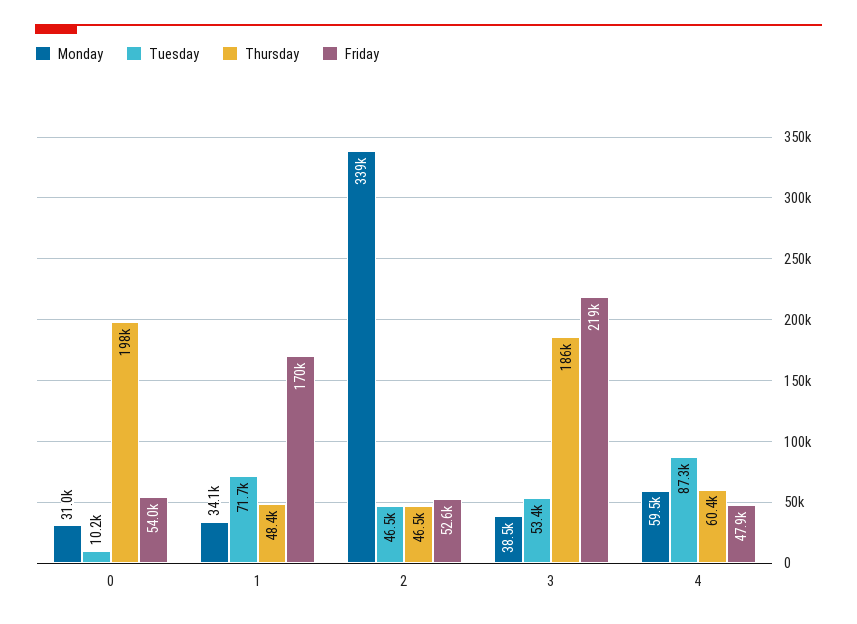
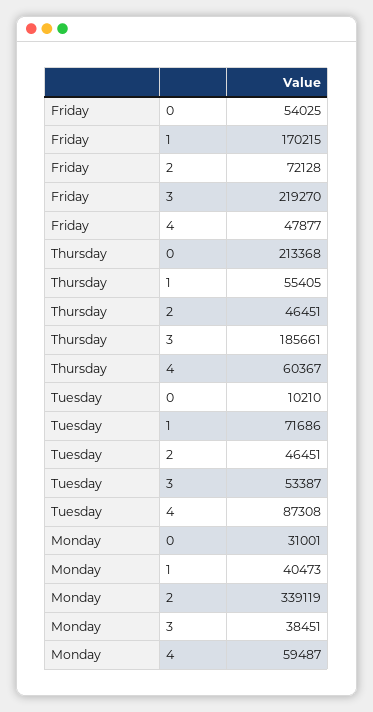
  {
    "Monday": {
      "0": 31001,
-     "1": 34100,
+     "1": 40473,
      "2": 339119,
      "3": 38451,
      "4": 59487
    },
    "Tuesday": {
      "0": 10210,
      "1": 71686,
      "2": 46451,
      "3": 53387,
      "4": 87308
    },
    "Thursday": {
-     "0": 198000,
+     "0": 213368,
-     "1": 48400,
+     "1": 55405,
      "2": 46451,
      "3": 185661,
      "4": 60367
    },
    "Friday": {
      "0": 54025,
      "1": 170215,
-     "2": 52600,
+     "2": 72128,
      "3": 219270,
      "4": 47877
    }
  }

